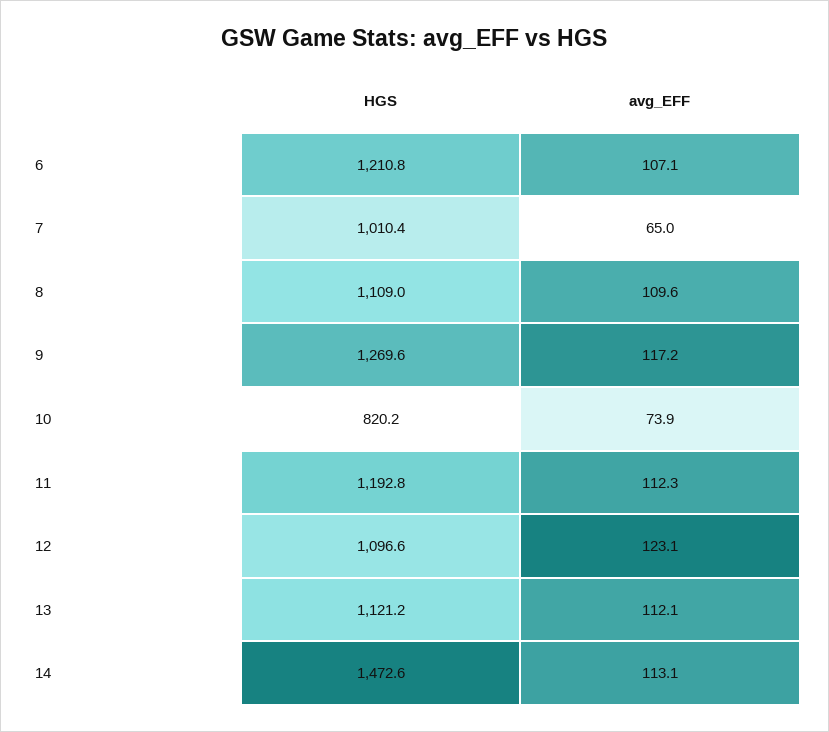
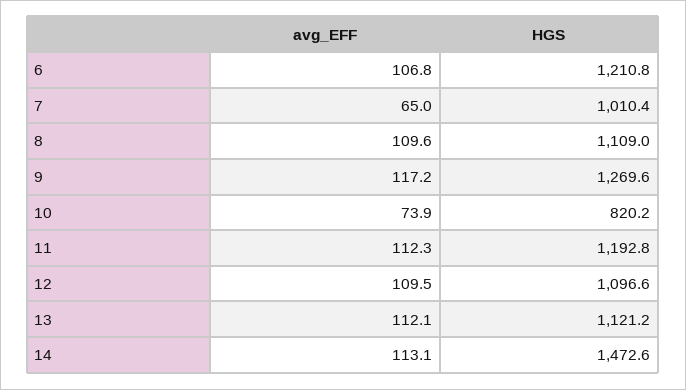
  {
    "HGS": {
      "6": 1210.8,
      "7": 1010.4,
      "8": 1109,
      "9": 1269.6,
      "10": 820.2,
      "11": 1192.8,
      "12": 1096.6,
      "13": 1121.2,
      "14": 1472.6
    },
    "avg_EFF": {
-     "6": 107.1,
+     "6": 106.8,
      "7": 65,
      "8": 109.6,
      "9": 117.2,
      "10": 73.9,
      "11": 112.3,
-     "12": 123.1,
+     "12": 109.5,
      "13": 112.1,
      "14": 113.1
    }
  }

